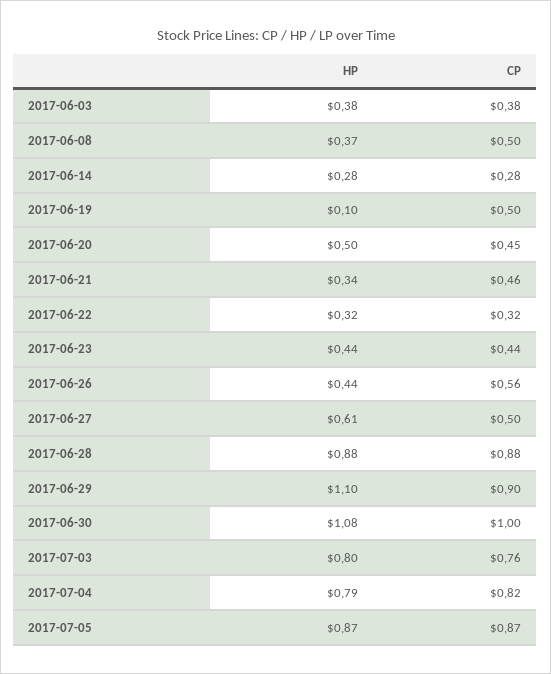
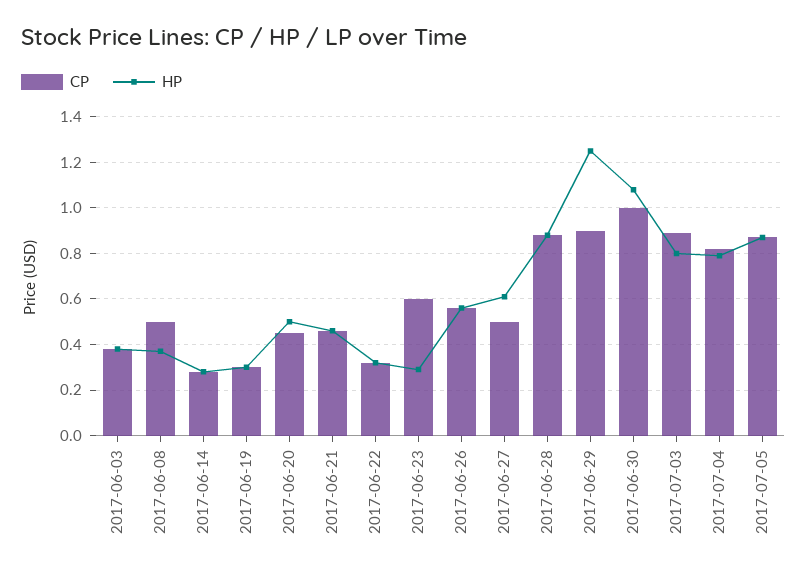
  {
    "HP": {
      "2017-06-03": 0.38,
      "2017-06-08": 0.37,
      "2017-06-14": 0.28,
-     "2017-06-19": 0.1,
+     "2017-06-19": 0.3,
      "2017-06-20": 0.5,
-     "2017-06-21": 0.34,
+     "2017-06-21": 0.45,
      "2017-06-22": 0.32,
-     "2017-06-23": 0.44,
+     "2017-06-23": 0.3,
-     "2017-06-26": 0.44,
+     "2017-06-26": 0.55,
      "2017-06-27": 0.61,
      "2017-06-28": 0.88,
-     "2017-06-29": 1.1,
+     "2017-06-29": 1.25,
      "2017-06-30": 1.08,
      "2017-07-03": 0.8,
      "2017-07-04": 0.79,
      "2017-07-05": 0.87
    },
    "CP": {
      "2017-06-03": 0.38,
      "2017-06-08": 0.5,
      "2017-06-14": 0.28,
-     "2017-06-19": 0.5,
+     "2017-06-19": 0.3,
      "2017-06-20": 0.45,
      "2017-06-21": 0.46,
      "2017-06-22": 0.32,
-     "2017-06-23": 0.44,
+     "2017-06-23": 0.6,
      "2017-06-26": 0.56,
      "2017-06-27": 0.5,
      "2017-06-28": 0.88,
      "2017-06-29": 0.9,
      "2017-06-30": 1,
-     "2017-07-03": 0.76,
+     "2017-07-03": 0.9,
      "2017-07-04": 0.82,
      "2017-07-05": 0.87
    }
  }

